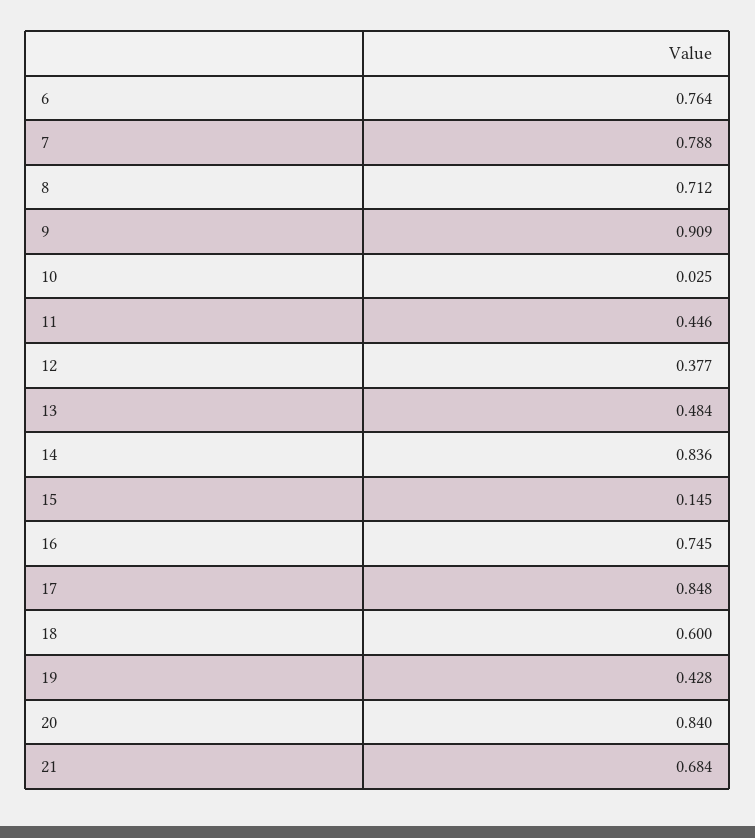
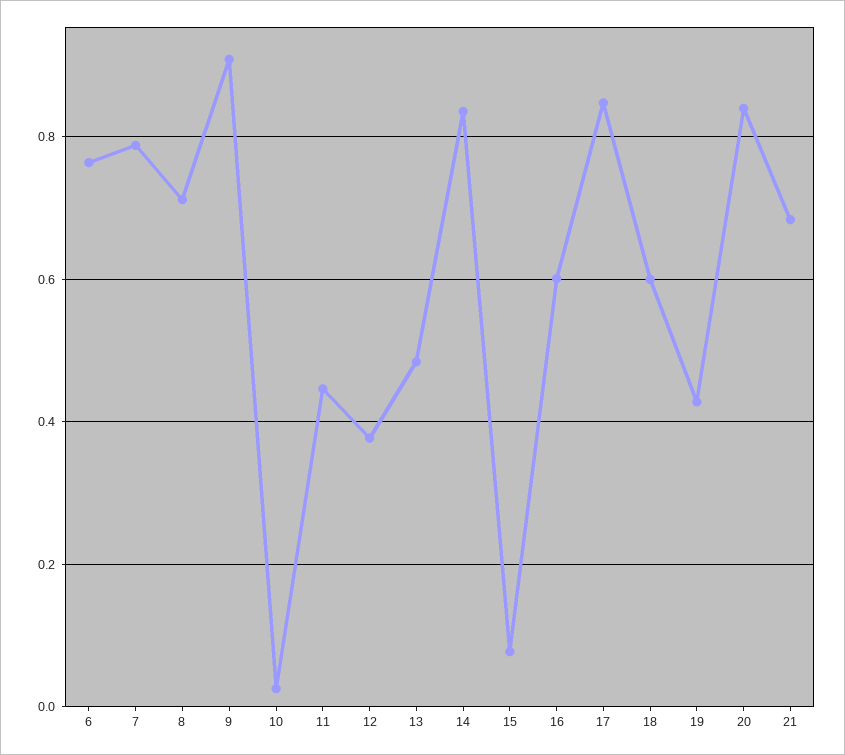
  {
    "6": 0.764,
    "7": 0.788,
    "8": 0.712,
    "9": 0.909,
    "10": 0.025,
    "11": 0.446,
    "12": 0.377,
    "13": 0.484,
    "14": 0.836,
-   "15": 0.145,
+   "15": 0.08,
-   "16": 0.745,
+   "16": 0.6,
    "17": 0.848,
    "18": 0.6,
    "19": 0.428,
    "20": 0.84,
    "21": 0.684
  }

